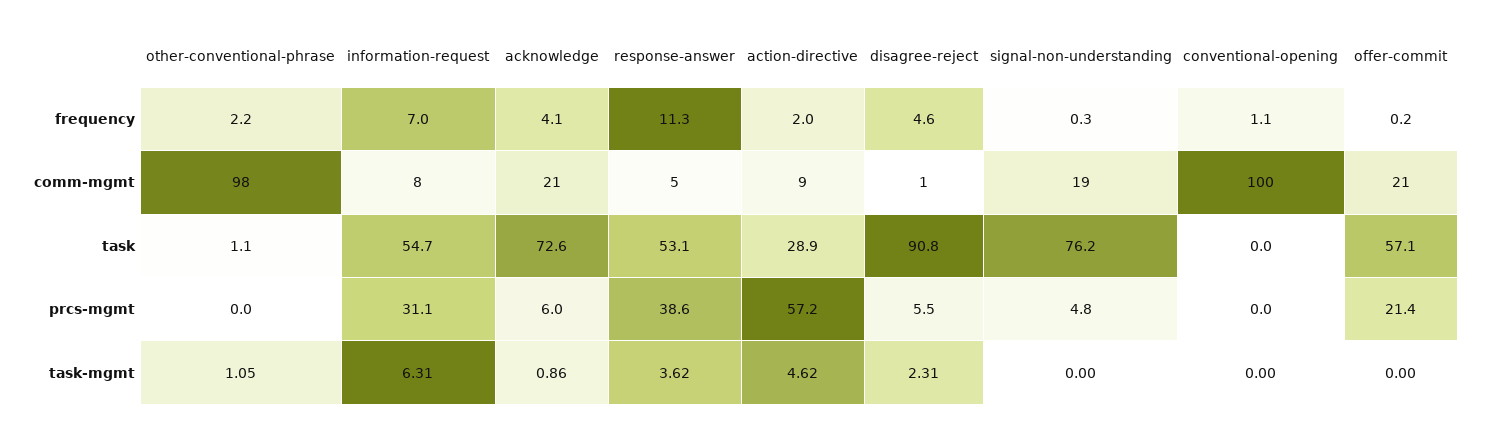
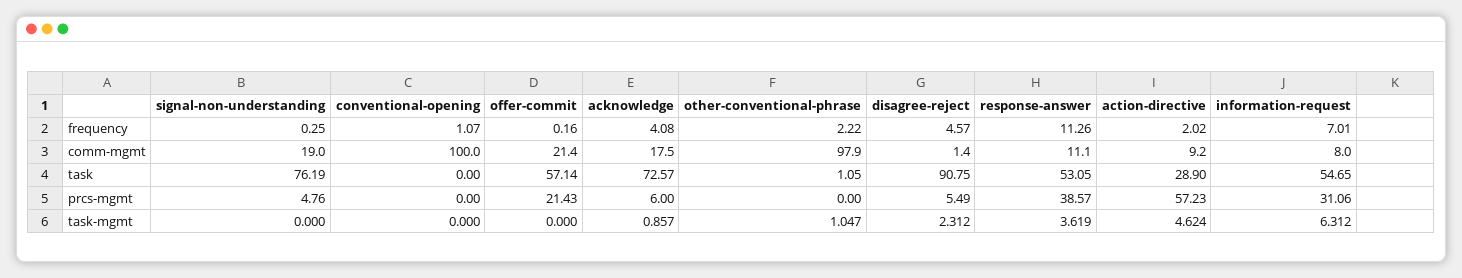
  {
    "other-conventional-phrase": {
      "frequency": 2.22,
      "comm-mgmt": 97.9,
      "task": 1.05,
      "prcs-mgmt": 0,
      "task-mgmt": 1.047
    },
    "information-request": {
      "frequency": 7.01,
      "comm-mgmt": 8,
      "task": 54.65,
      "prcs-mgmt": 31.06,
      "task-mgmt": 6.312
    },
    "acknowledge": {
      "frequency": 4.08,
-     "comm-mgmt": 21,
+     "comm-mgmt": 17.5,
      "task": 72.57,
      "prcs-mgmt": 6,
      "task-mgmt": 0.857
    },
    "response-answer": {
      "frequency": 11.26,
-     "comm-mgmt": 5,
+     "comm-mgmt": 11.1,
      "task": 53.05,
      "prcs-mgmt": 38.57,
      "task-mgmt": 3.619
    },
    "action-directive": {
      "frequency": 2.02,
      "comm-mgmt": 9.2,
      "task": 28.9,
      "prcs-mgmt": 57.23,
      "task-mgmt": 4.624
    },
    "disagree-reject": {
      "frequency": 4.57,
      "comm-mgmt": 1.4,
      "task": 90.75,
      "prcs-mgmt": 5.49,
      "task-mgmt": 2.312
    },
    "signal-non-understanding": {
      "frequency": 0.25,
      "comm-mgmt": 19,
      "task": 76.19,
      "prcs-mgmt": 4.76,
      "task-mgmt": 0
    },
    "conventional-opening": {
      "frequency": 1.07,
      "comm-mgmt": 100,
      "task": 0,
      "prcs-mgmt": 0,
      "task-mgmt": 0
    },
    "offer-commit": {
      "frequency": 0.16,
      "comm-mgmt": 21.4,
      "task": 57.14,
      "prcs-mgmt": 21.43,
      "task-mgmt": 0
    }
  }

